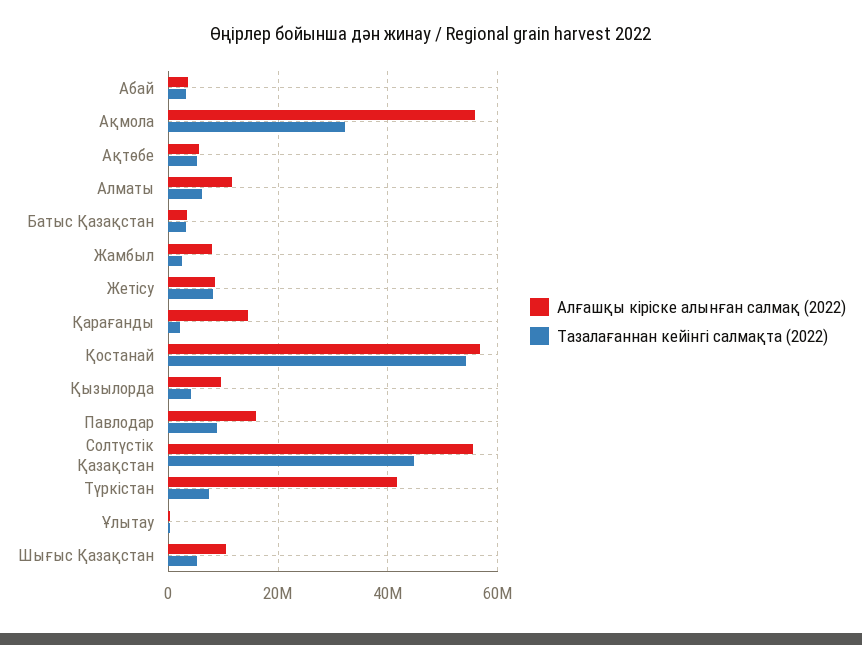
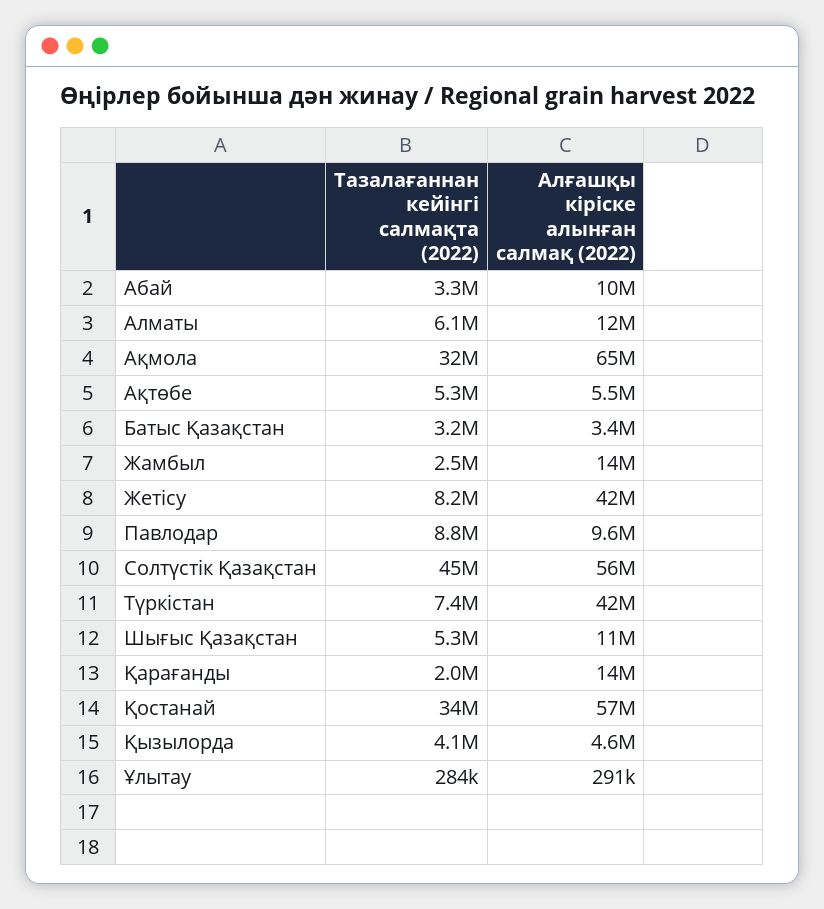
  {
    "Алғашқы кіріске алынған салмақ (2022)": {
-     "Абай": 4000000,
+     "Абай": 10000000,
-     "Ақмола": 56000000,
+     "Ақмола": 65000000,
      "Ақтөбе": 5500000,
      "Алматы": 12000000,
      "Батыс Қазақстан": 3400000,
-     "Жамбыл": 8000000,
+     "Жамбыл": 14000000,
-     "Жетісу": 8000000,
+     "Жетісу": 42000000,
      "Қарағанды": 14000000,
      "Қостанай": 57000000,
-     "Қызылорда": 10000000,
+     "Қызылорда": 4600000,
-     "Павлодар": 16000000,
+     "Павлодар": 9600000,
      "Солтүстік Қазақстан": 56000000,
      "Түркістан": 42000000,
      "Ұлытау": 291000,
      "Шығыс Қазақстан": 11000000
    },
    "Тазалағаннан кейінгі салмақта (2022)": {
      "Абай": 3300000,
      "Ақмола": 32000000,
      "Ақтөбе": 5300000,
      "Алматы": 6100000,
      "Батыс Қазақстан": 3200000,
      "Жамбыл": 2500000,
      "Жетісу": 8200000,
      "Қарағанды": 2000000,
-     "Қостанай": 54000000,
+     "Қостанай": 34000000,
      "Қызылорда": 4100000,
      "Павлодар": 8800000,
      "Солтүстік Қазақстан": 45000000,
      "Түркістан": 7400000,
      "Ұлытау": 284000,
      "Шығыс Қазақстан": 5300000
    }
  }

